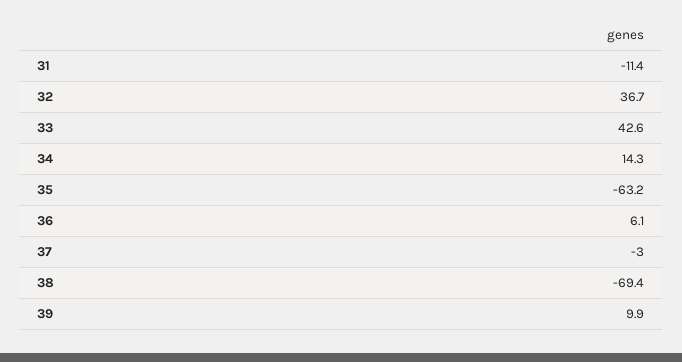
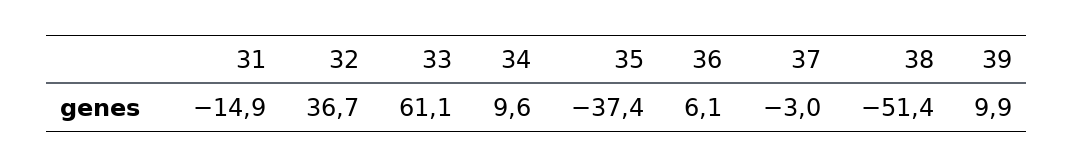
  {
-   "31": -11.4,
+   "31": -14.9,
    "32": 36.7,
-   "33": 42.6,
+   "33": 61.1,
-   "34": 14.3,
+   "34": 9.6,
-   "35": -63.2,
+   "35": -37.4,
    "36": 6.1,
    "37": -3,
-   "38": -69.4,
+   "38": -51.4,
    "39": 9.9
  }

